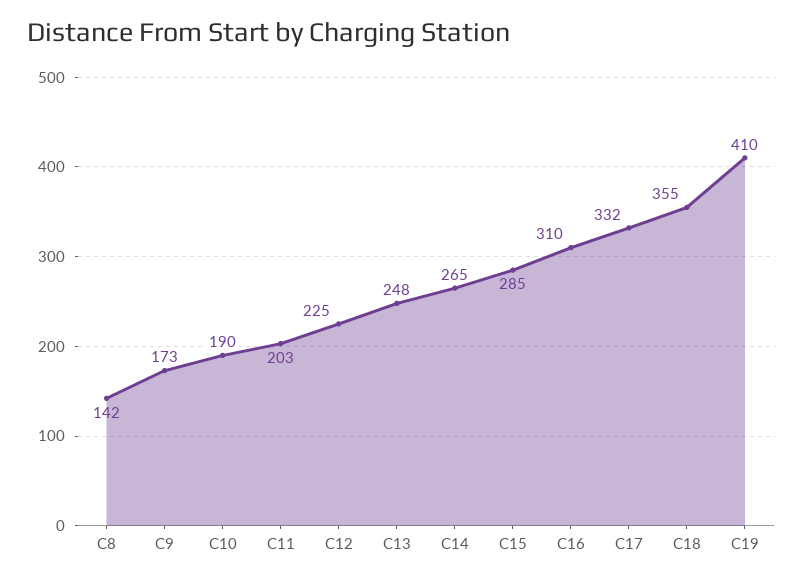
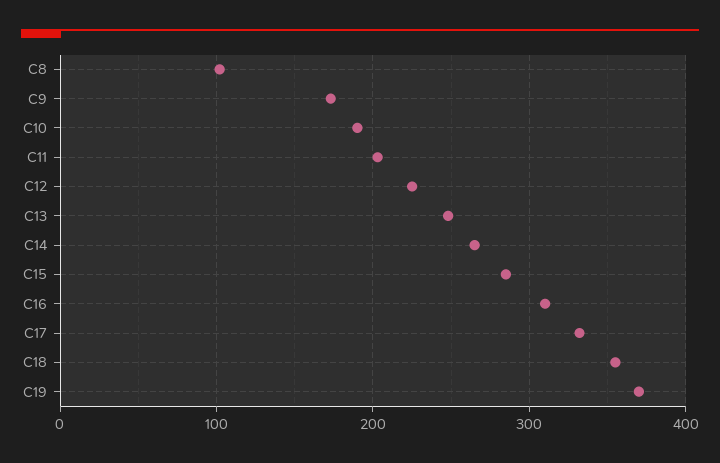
  {
-   "C8": 142,
+   "C8": 100,
    "C9": 173,
    "C10": 190,
    "C11": 203,
    "C12": 225,
    "C13": 248,
    "C14": 265,
    "C15": 285,
    "C16": 310,
    "C17": 332,
    "C18": 355,
-   "C19": 410
+   "C19": 370
  }

